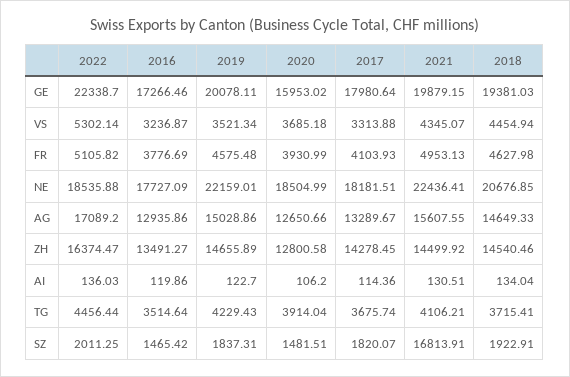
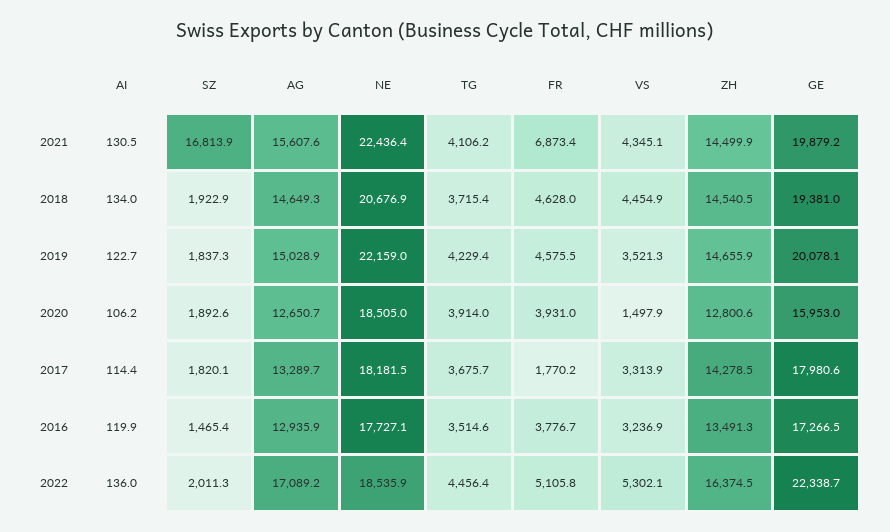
  {
    "2022": {
      "GE": 22338.7,
      "VS": 5302.14,
      "FR": 5105.82,
      "NE": 18535.88,
      "AG": 17089.2,
      "ZH": 16374.47,
      "AI": 136.03,
      "TG": 4456.44,
      "SZ": 2011.25
    },
    "2016": {
      "GE": 17266.46,
      "VS": 3236.87,
      "FR": 3776.69,
      "NE": 17727.09,
      "AG": 12935.86,
      "ZH": 13491.27,
      "AI": 119.86,
      "TG": 3514.64,
      "SZ": 1465.42
    },
    "2019": {
      "GE": 20078.11,
      "VS": 3521.34,
      "FR": 4575.48,
      "NE": 22159.01,
      "AG": 15028.86,
      "ZH": 14655.89,
      "AI": 122.7,
      "TG": 4229.43,
      "SZ": 1837.31
    },
    "2020": {
      "GE": 15953.02,
-     "VS": 3685.18,
+     "VS": 1497.9,
      "FR": 3930.99,
      "NE": 18504.99,
      "AG": 12650.66,
      "ZH": 12800.58,
      "AI": 106.2,
      "TG": 3914.04,
-     "SZ": 1481.51
+     "SZ": 1892.6
    },
    "2017": {
      "GE": 17980.64,
      "VS": 3313.88,
-     "FR": 4103.93,
+     "FR": 1770.2,
      "NE": 18181.51,
      "AG": 13289.67,
      "ZH": 14278.45,
      "AI": 114.36,
      "TG": 3675.74,
      "SZ": 1820.07
    },
    "2021": {
      "GE": 19879.15,
      "VS": 4345.07,
-     "FR": 4953.13,
+     "FR": 6873.4,
      "NE": 22436.41,
      "AG": 15607.55,
      "ZH": 14499.92,
      "AI": 130.51,
      "TG": 4106.21,
      "SZ": 16813.91
    },
    "2018": {
      "GE": 19381.03,
      "VS": 4454.94,
      "FR": 4627.98,
      "NE": 20676.85,
      "AG": 14649.33,
      "ZH": 14540.46,
      "AI": 134.04,
      "TG": 3715.41,
      "SZ": 1922.91
    }
  }

